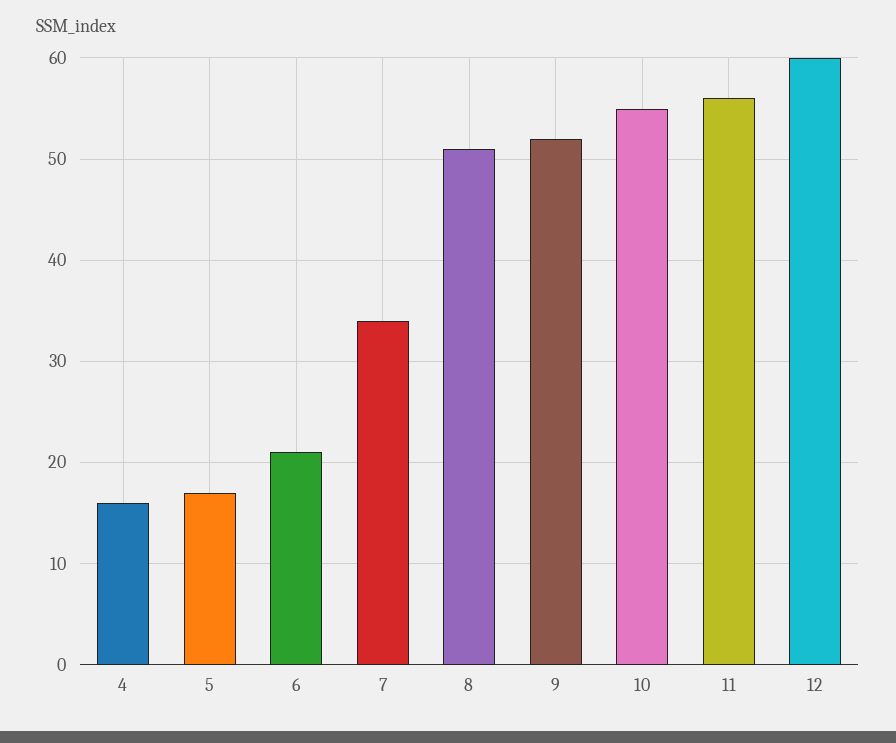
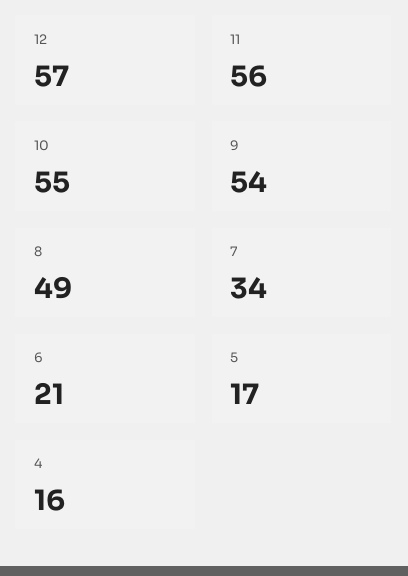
  {
    "4": 16,
    "5": 17,
    "6": 21,
    "7": 34,
-   "8": 51,
+   "8": 49,
-   "9": 52,
+   "9": 54,
    "10": 55,
    "11": 56,
-   "12": 60
+   "12": 57
  }

